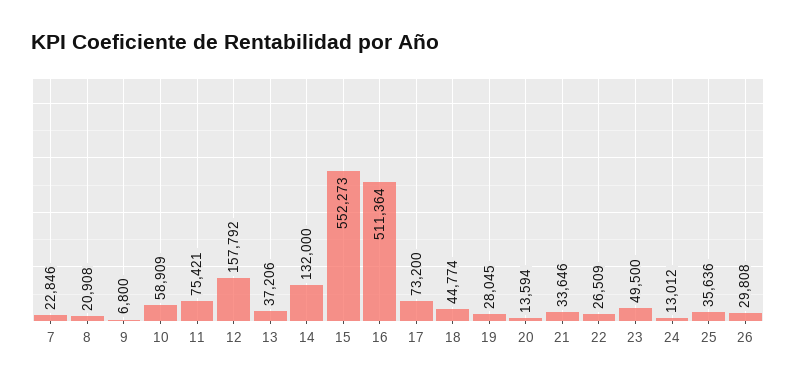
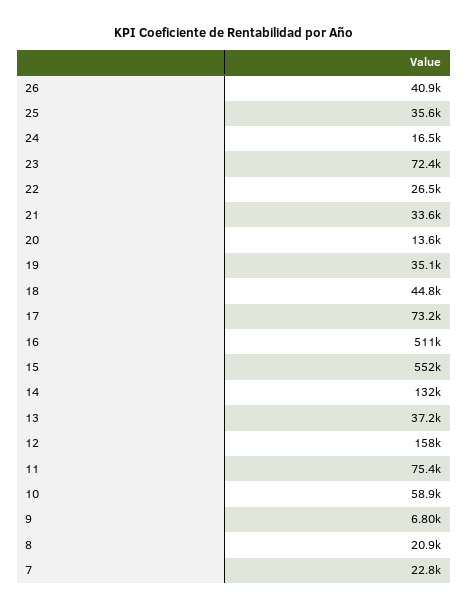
  {
    "7": 22846,
    "8": 20908,
    "9": 6800,
    "10": 58909,
    "11": 75421,
    "12": 157792,
    "13": 37206,
    "14": 132000,
    "15": 552273,
    "16": 511364,
    "17": 73200,
    "18": 44774,
-   "19": 28045,
+   "19": 35100,
    "20": 13594,
    "21": 33646,
    "22": 26509,
-   "23": 49500,
+   "23": 72400,
-   "24": 13012,
+   "24": 16500,
    "25": 35636,
-   "26": 29808
+   "26": 40900
  }

